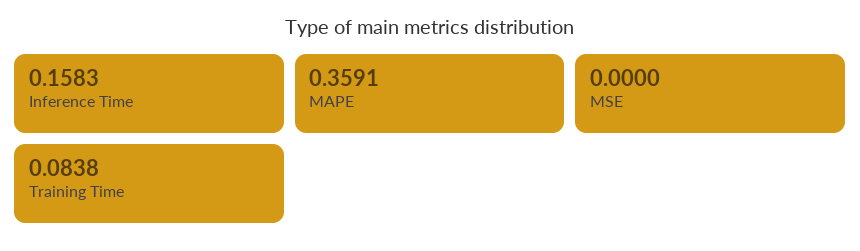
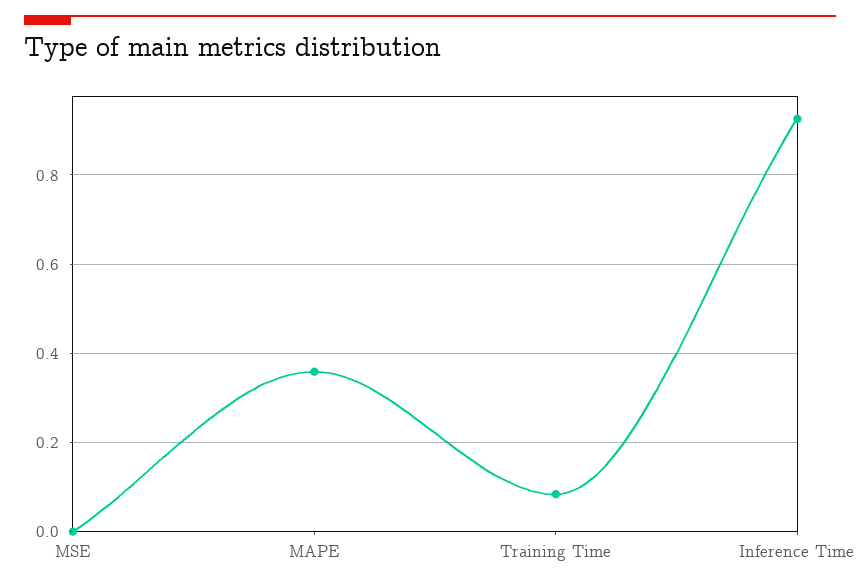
  {
-   "Inference Time": 0.1583,
+   "Inference Time": 0.92,
    "MAPE": 0.3591,
    "MSE": 0,
    "Training Time": 0.0838
  }

